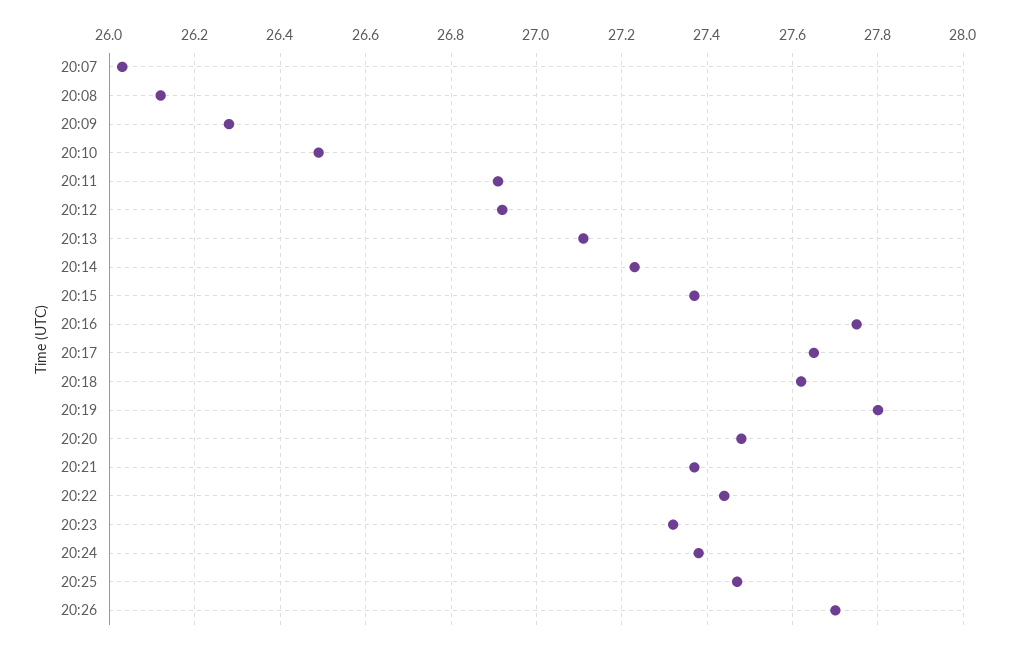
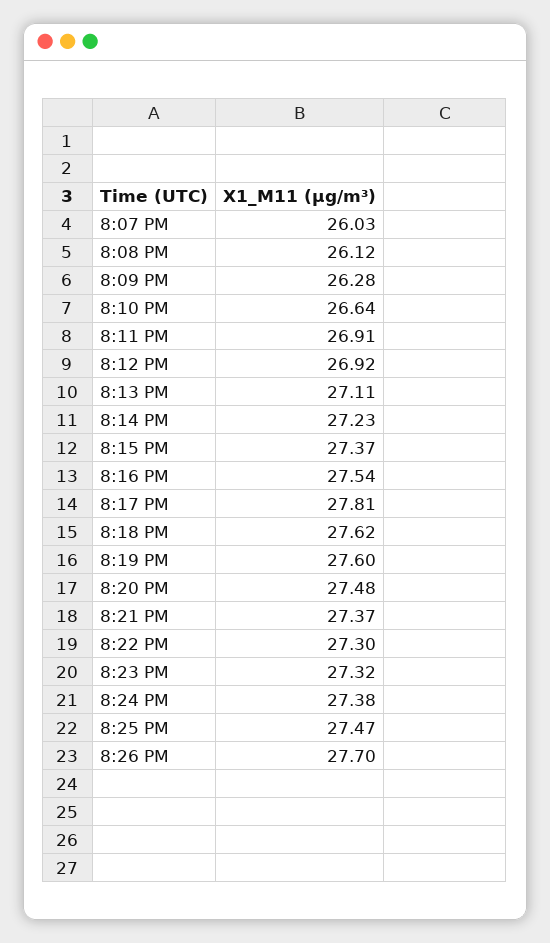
  {
    "20:07": 26.03,
    "20:08": 26.12,
    "20:09": 26.28,
-   "20:10": 26.5,
+   "20:10": 26.64,
    "20:11": 26.91,
    "20:12": 26.92,
    "20:13": 27.11,
    "20:14": 27.23,
    "20:15": 27.37,
-   "20:16": 27.75,
+   "20:16": 27.54,
-   "20:17": 27.65,
+   "20:17": 27.81,
    "20:18": 27.62,
-   "20:19": 27.8,
+   "20:19": 27.6,
    "20:20": 27.48,
    "20:21": 27.37,
-   "20:22": 27.45,
+   "20:22": 27.3,
    "20:23": 27.32,
    "20:24": 27.38,
    "20:25": 27.47,
    "20:26": 27.7
  }

